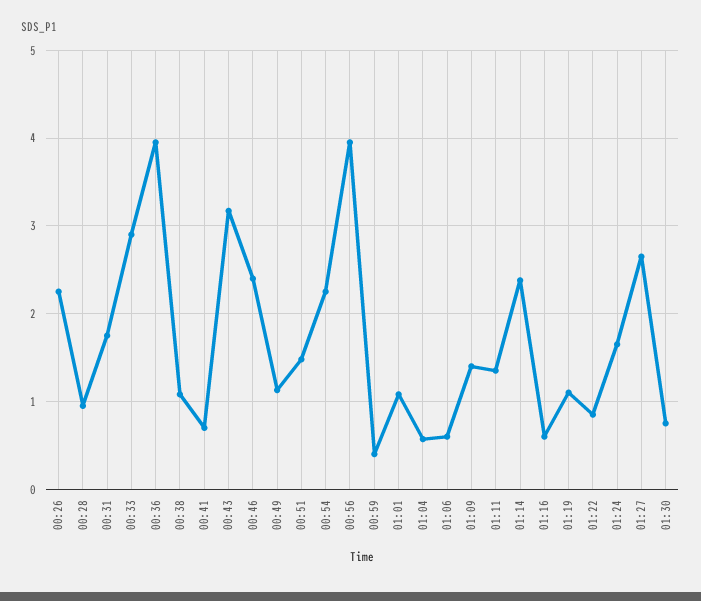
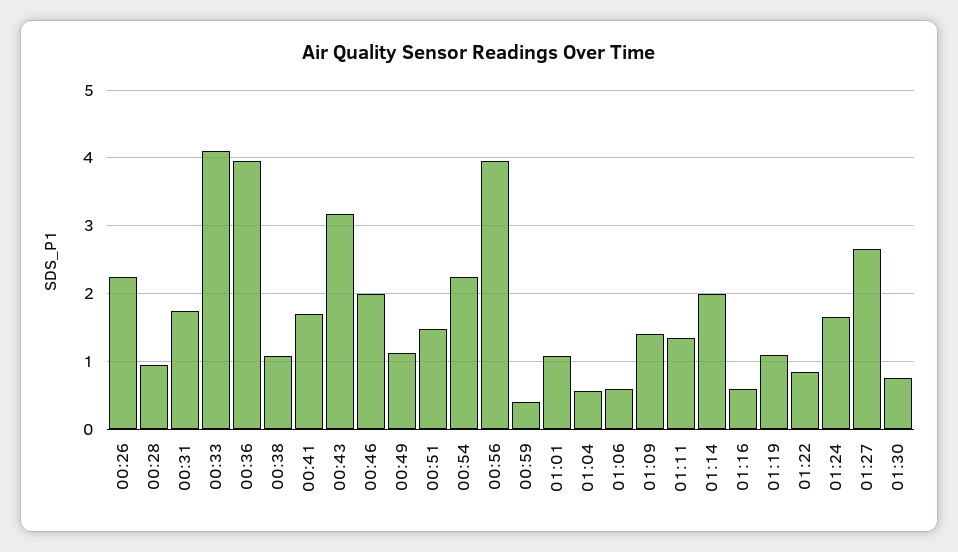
  {
    "00:26": 2.3,
    "00:28": 1,
    "00:31": 1.8,
-   "00:33": 2.9,
+   "00:33": 4.1,
    "00:36": 4,
    "00:38": 1.1,
-   "00:41": 0.7,
+   "00:41": 1.7,
    "00:43": 3.2,
-   "00:46": 2.4,
+   "00:46": 2,
    "00:49": 1.1,
    "00:51": 1.5,
    "00:54": 2.3,
    "00:56": 4,
    "00:59": 0.4,
    "01:01": 1.1,
    "01:04": 0.6,
    "01:06": 0.6,
    "01:09": 1.4,
    "01:11": 1.4,
-   "01:14": 2.4,
+   "01:14": 2,
    "01:16": 0.6,
    "01:19": 1.1,
    "01:22": 0.9,
    "01:24": 1.7,
    "01:27": 2.7,
    "01:30": 0.8
  }

